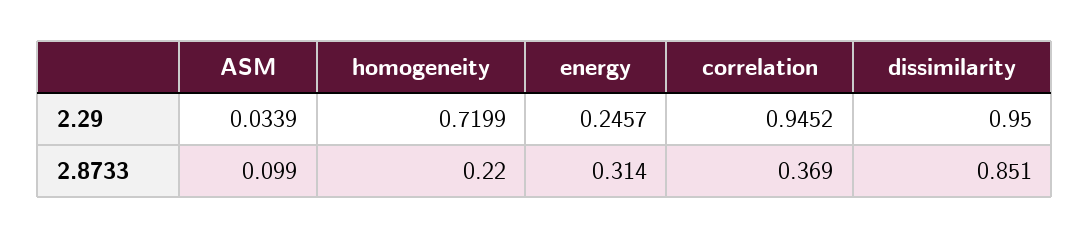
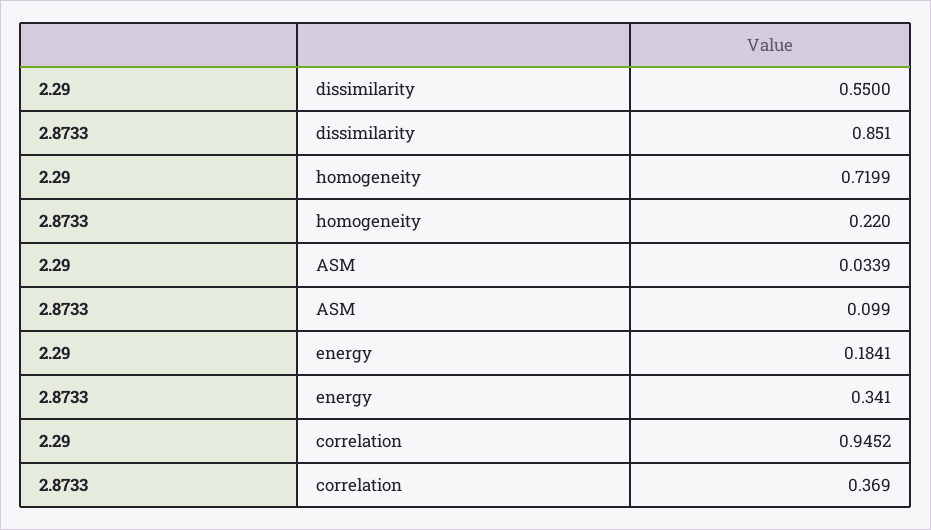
  {
    "ASM": {
      "2.29": 0.0339,
      "2.8733": 0.099
    },
    "homogeneity": {
      "2.29": 0.7199,
      "2.8733": 0.22
    },
    "energy": {
-     "2.29": 0.2457,
+     "2.29": 0.1841,
-     "2.8733": 0.314
+     "2.8733": 0.341
    },
    "correlation": {
      "2.29": 0.9452,
      "2.8733": 0.369
    },
    "dissimilarity": {
-     "2.29": 0.95,
+     "2.29": 0.55,
      "2.8733": 0.851
    }
  }

